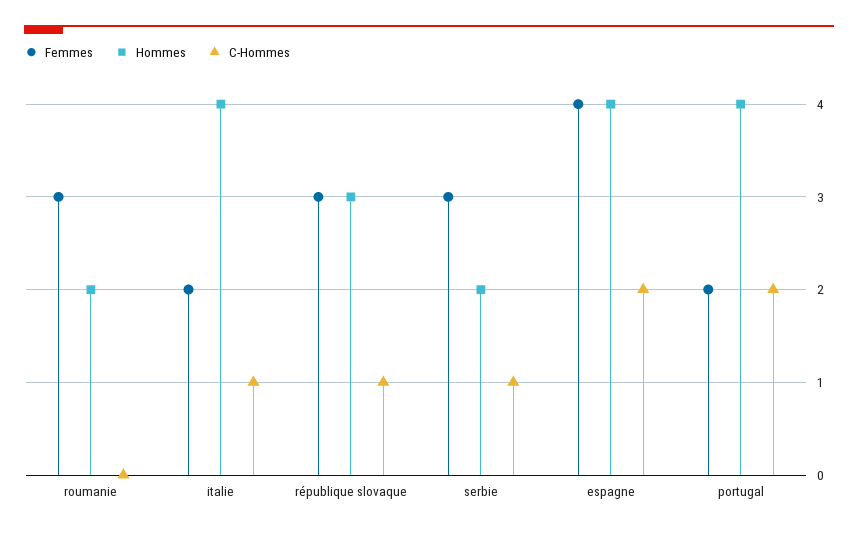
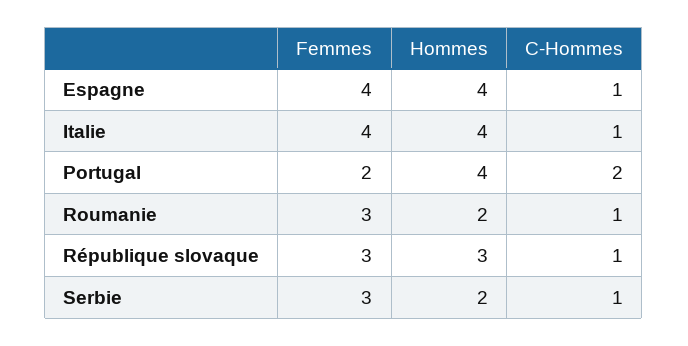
  {
    "Femmes": {
      "roumanie": 3,
-     "italie": 2,
+     "italie": 4,
      "république slovaque": 3,
      "serbie": 3,
      "espagne": 4,
      "portugal": 2
    },
    "Hommes": {
      "roumanie": 2,
      "italie": 4,
      "république slovaque": 3,
      "serbie": 2,
      "espagne": 4,
      "portugal": 4
    },
    "C-Hommes": {
-     "roumanie": 0,
+     "roumanie": 1,
      "italie": 1,
      "république slovaque": 1,
      "serbie": 1,
-     "espagne": 2,
+     "espagne": 1,
      "portugal": 2
    }
  }

